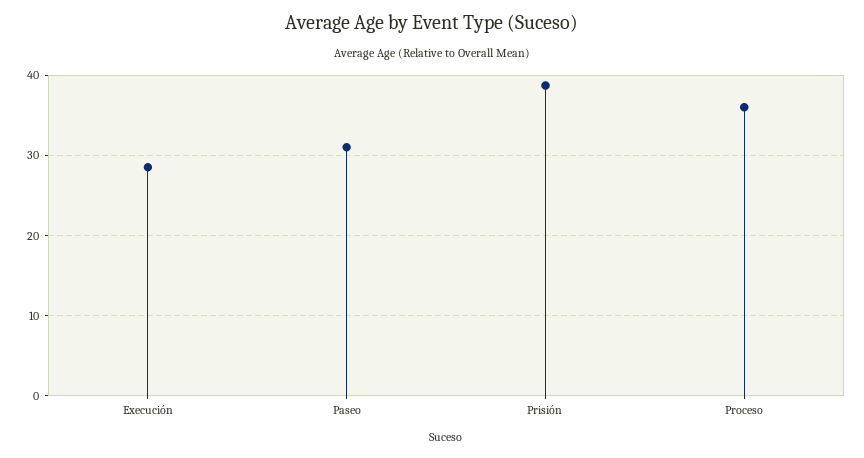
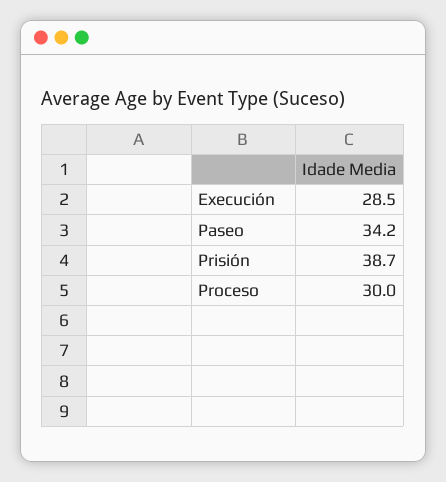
  {
    "Execución": 28.5,
-   "Paseo": 31,
+   "Paseo": 34.2,
    "Prisión": 38.7,
-   "Proceso": 36
+   "Proceso": 30
  }

